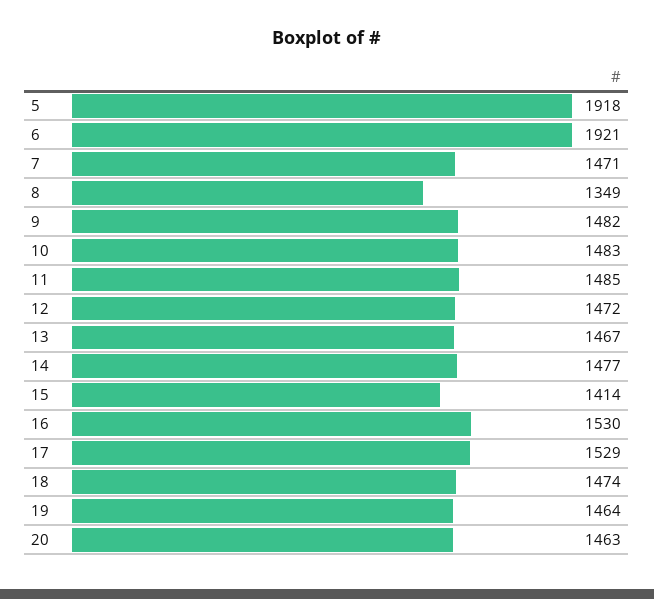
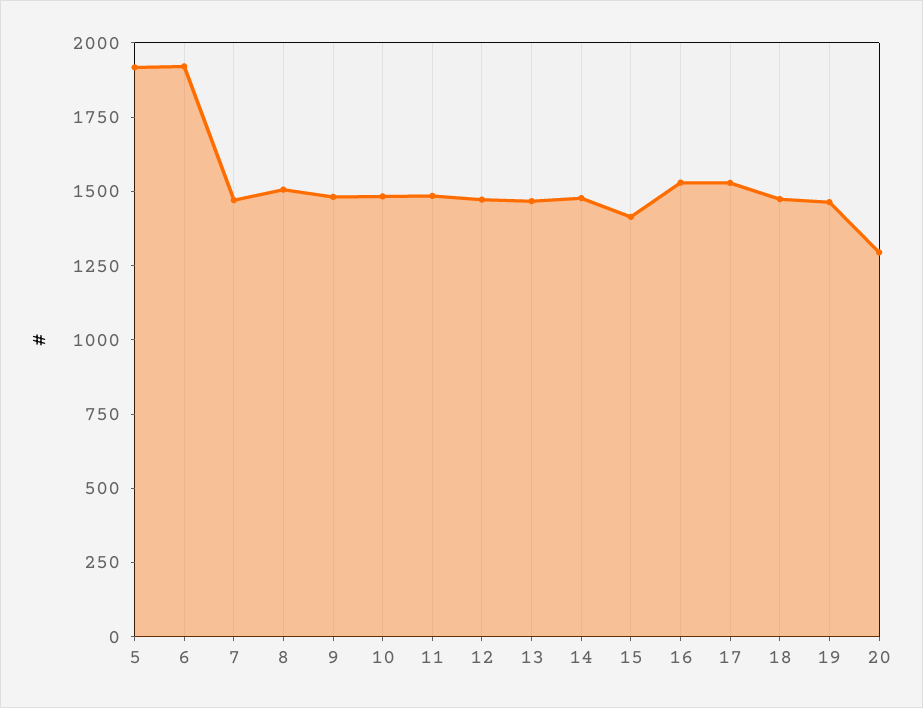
  {
    "5": 1918,
    "6": 1921,
    "7": 1471,
-   "8": 1349,
+   "8": 1500,
    "9": 1482,
    "10": 1483,
    "11": 1485,
    "12": 1472,
    "13": 1467,
    "14": 1477,
    "15": 1414,
    "16": 1530,
    "17": 1529,
    "18": 1474,
    "19": 1464,
-   "20": 1463
+   "20": 1300
  }

